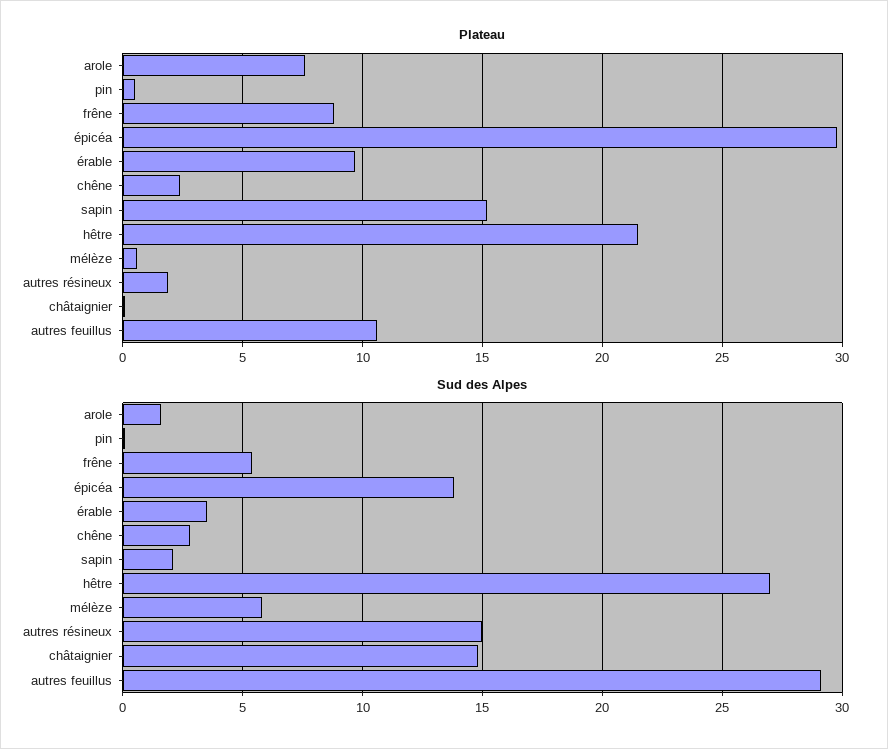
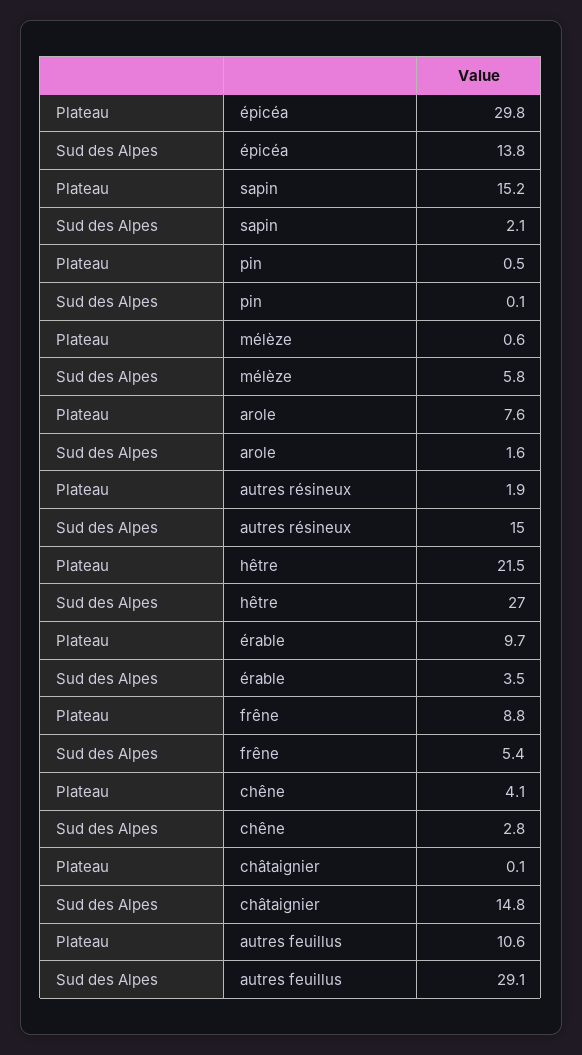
  {
    "Plateau": {
      "arole": 7.6,
      "pin": 0.5,
      "frêne": 8.8,
      "épicéa": 29.8,
      "érable": 9.7,
-     "chêne": 2.5,
+     "chêne": 4.1,
      "sapin": 15.2,
      "hêtre": 21.5,
      "mélèze": 0.6,
      "autres résineux": 1.9,
      "châtaignier": 0.1,
      "autres feuillus": 10.6
    },
    "Sud des Alpes": {
      "arole": 1.6,
      "pin": 0.1,
      "frêne": 5.4,
      "épicéa": 13.8,
      "érable": 3.5,
      "chêne": 2.8,
      "sapin": 2.1,
      "hêtre": 27,
      "mélèze": 5.8,
      "autres résineux": 15,
      "châtaignier": 14.8,
      "autres feuillus": 29.1
    }
  }

